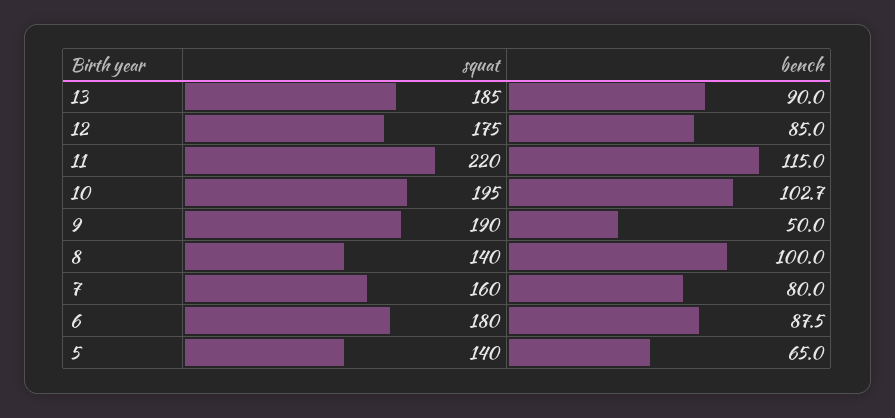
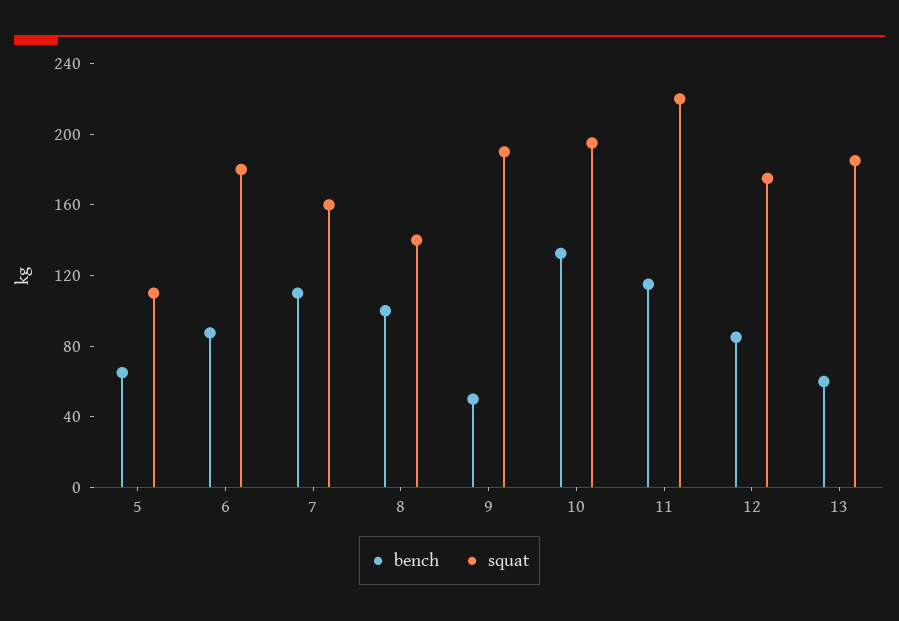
  {
    "squat": {
      "13": 185,
      "12": 175,
      "11": 220,
      "10": 195,
      "9": 190,
      "8": 140,
      "7": 160,
      "6": 180,
-     "5": 140
+     "5": 110
    },
    "bench": {
-     "13": 90,
+     "13": 60,
      "12": 85,
      "11": 115,
-     "10": 102.7,
+     "10": 130,
      "9": 50,
      "8": 100,
-     "7": 80,
+     "7": 110,
      "6": 87.5,
      "5": 65
    }
  }

